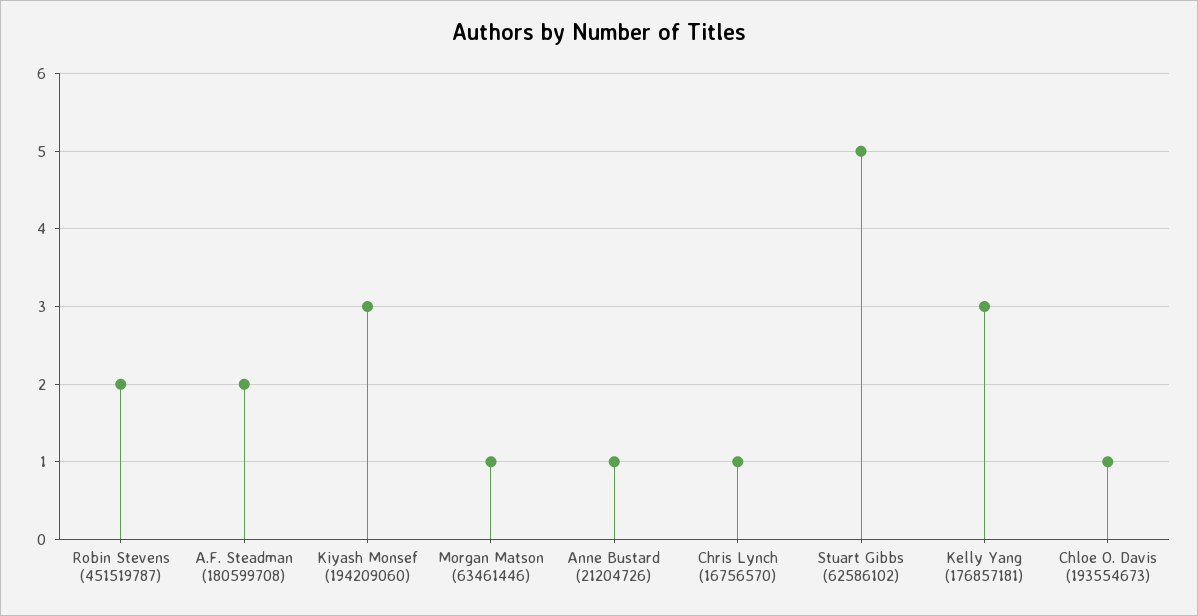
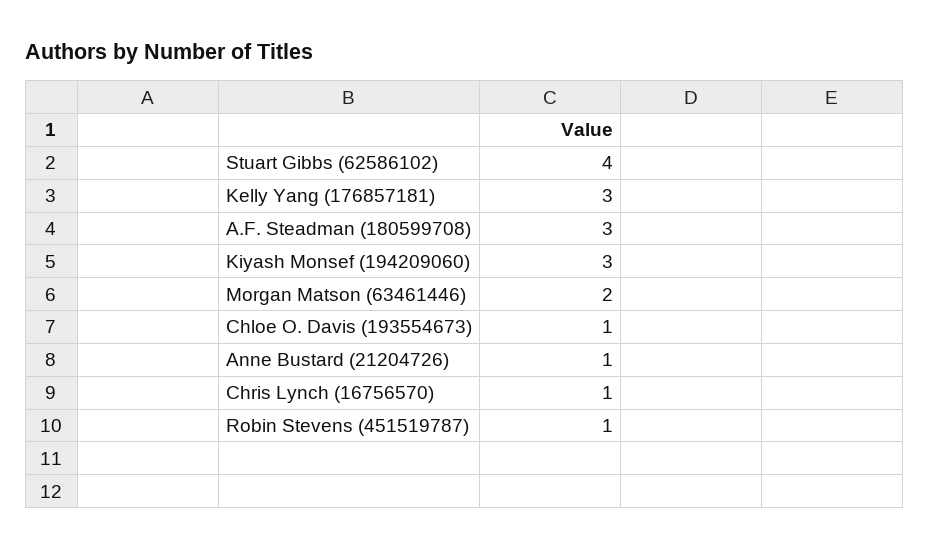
  {
-   "Robin Stevens (451519787)": 2,
+   "Robin Stevens (451519787)": 1,
-   "A.F. Steadman (180599708)": 2,
+   "A.F. Steadman (180599708)": 3,
    "Kiyash Monsef (194209060)": 3,
-   "Morgan Matson (63461446)": 1,
+   "Morgan Matson (63461446)": 2,
    "Anne Bustard (21204726)": 1,
    "Chris Lynch (16756570)": 1,
-   "Stuart Gibbs (62586102)": 5,
+   "Stuart Gibbs (62586102)": 4,
    "Kelly Yang (176857181)": 3,
    "Chloe O. Davis (193554673)": 1
  }

